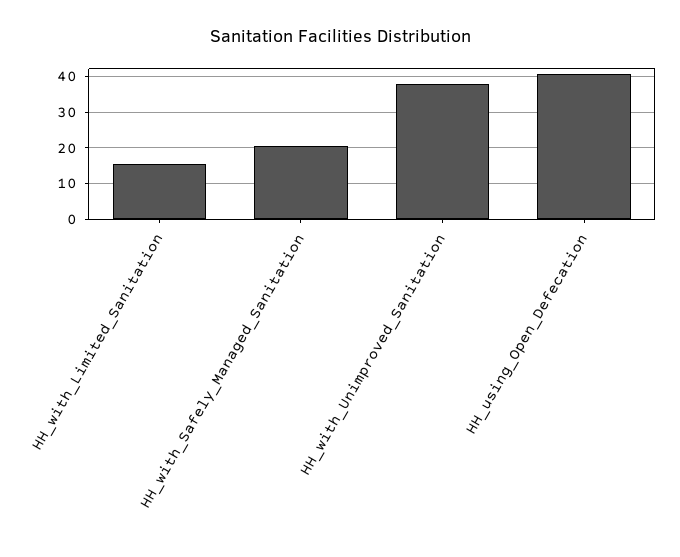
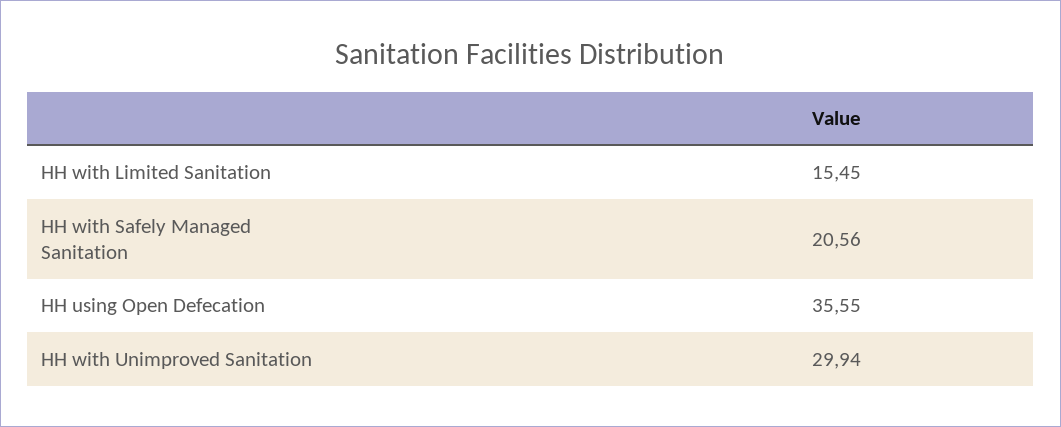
  {
    "HH_with_Limited_Sanitation": 15.45,
    "HH_with_Safely_Managed_Sanitation": 20.56,
-   "HH_with_Unimproved_Sanitation": 38,
+   "HH_with_Unimproved_Sanitation": 29.94,
-   "HH_using_Open_Defecation": 40
+   "HH_using_Open_Defecation": 35.55
  }

